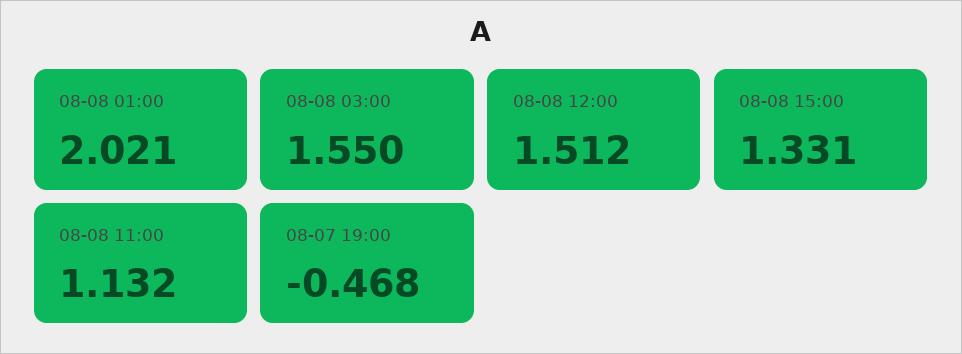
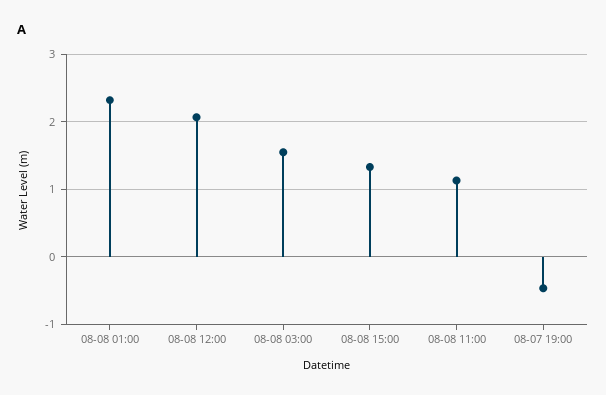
  {
-   "08-08 01:00": 2.021,
+   "08-08 01:00": 2.3,
    "08-08 03:00": 1.55,
-   "08-08 12:00": 1.512,
+   "08-08 12:00": 2.1,
    "08-08 15:00": 1.331,
    "08-08 11:00": 1.132,
    "08-07 19:00": -0.468
  }

